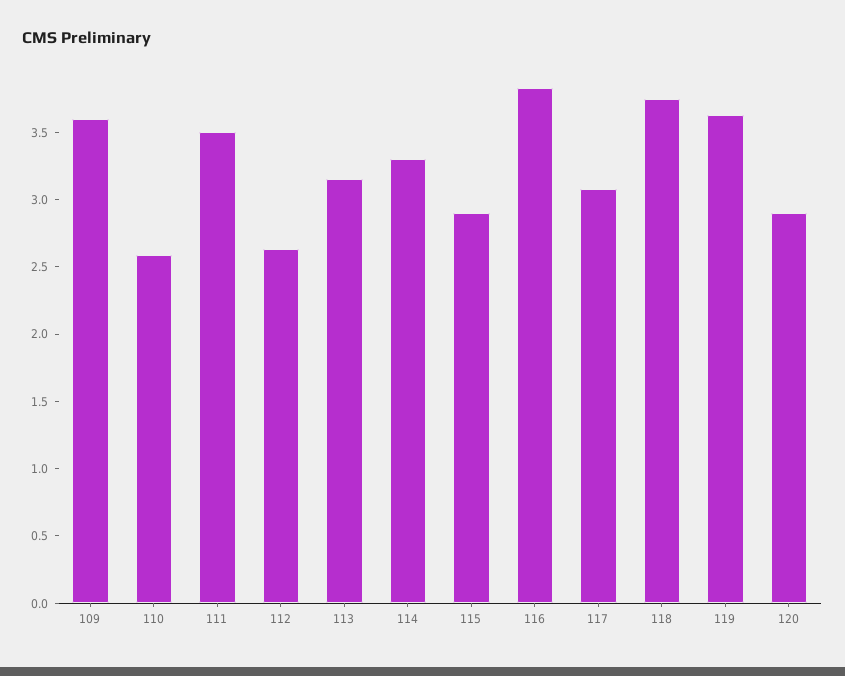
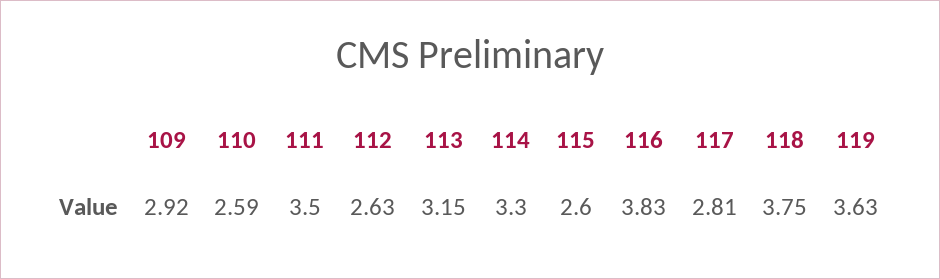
  {
-   "109": 3.6,
+   "109": 2.92,
    "110": 2.59,
    "111": 3.5,
    "112": 2.63,
    "113": 3.15,
    "114": 3.3,
-   "115": 2.9,
+   "115": 2.6,
    "116": 3.83,
-   "117": 3.1,
+   "117": 2.81,
    "118": 3.75,
-   "119": 3.63,
+   "119": 3.63
-   "120": 2.9
  }

